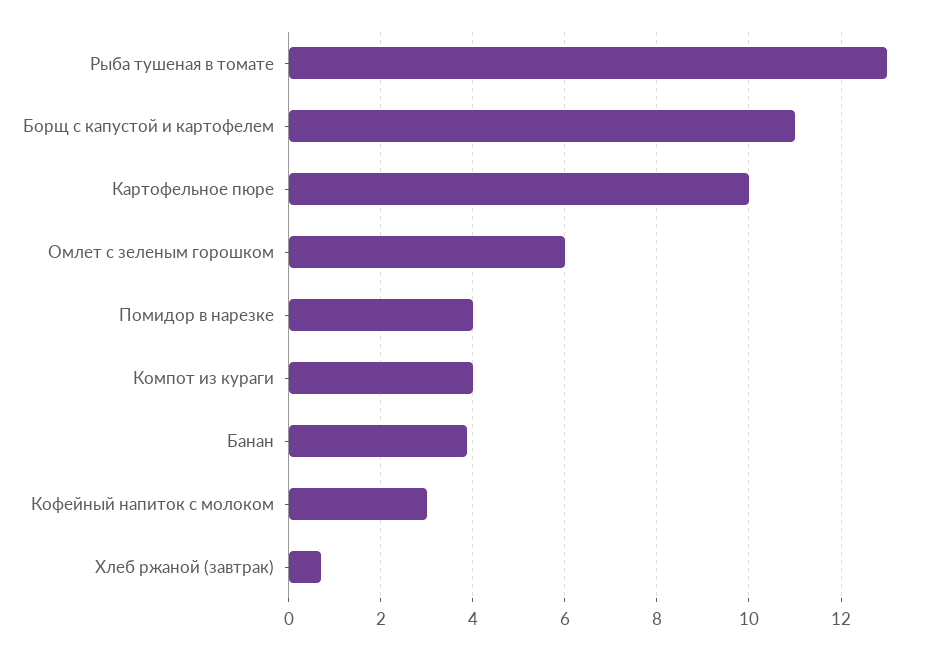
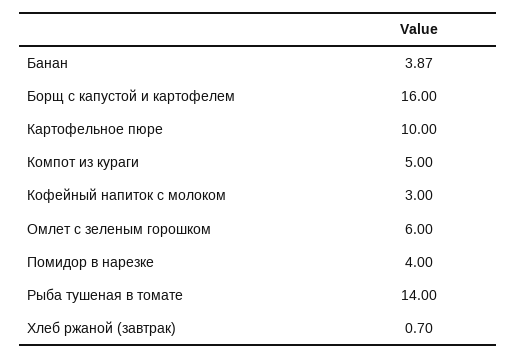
  {
-   "Рыба тушеная в томате": 13,
+   "Рыба тушеная в томате": 14,
-   "Борщ с капустой и картофелем": 11,
+   "Борщ с капустой и картофелем": 16,
    "Картофельное пюре": 10,
    "Омлет с зеленым горошком": 6,
    "Помидор в нарезке": 4,
-   "Компот из кураги": 4,
+   "Компот из кураги": 5,
    "Банан": 3.87,
    "Кофейный напиток с молоком": 3,
    "Хлеб ржаной (завтрак)": 0.7
  }

